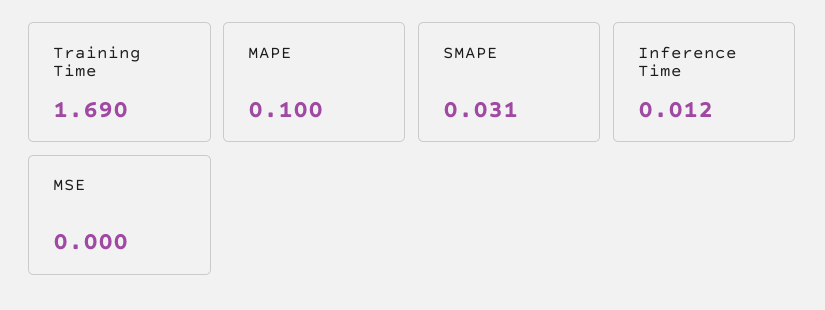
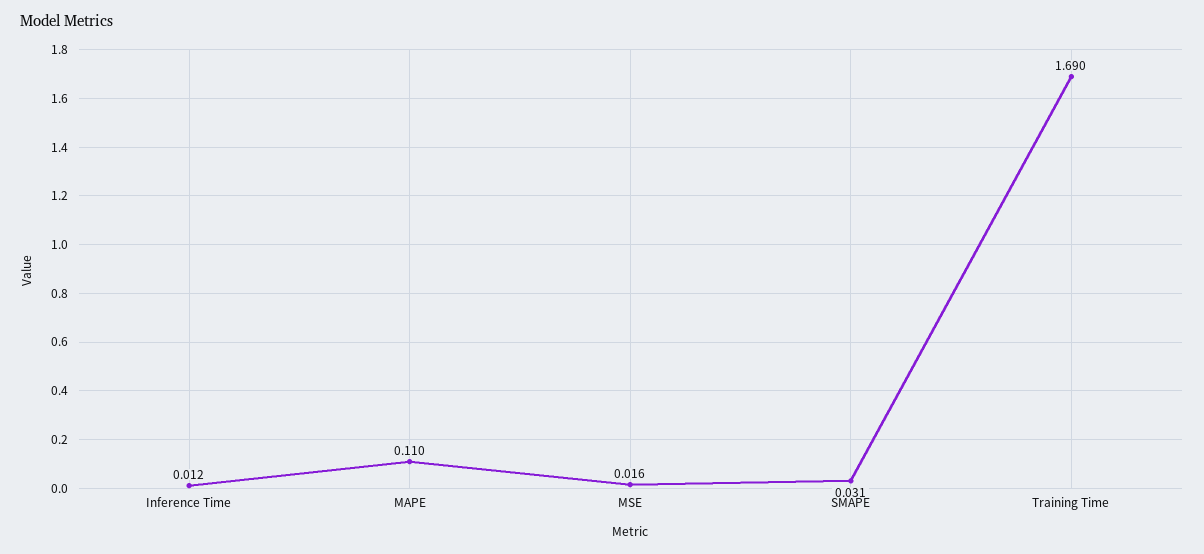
  {
    "Training Time": 1.69,
-   "MAPE": 0.1,
+   "MAPE": 0.11,
    "SMAPE": 0.031,
    "Inference Time": 0.012,
-   "MSE": 0
+   "MSE": 0.016
  }

